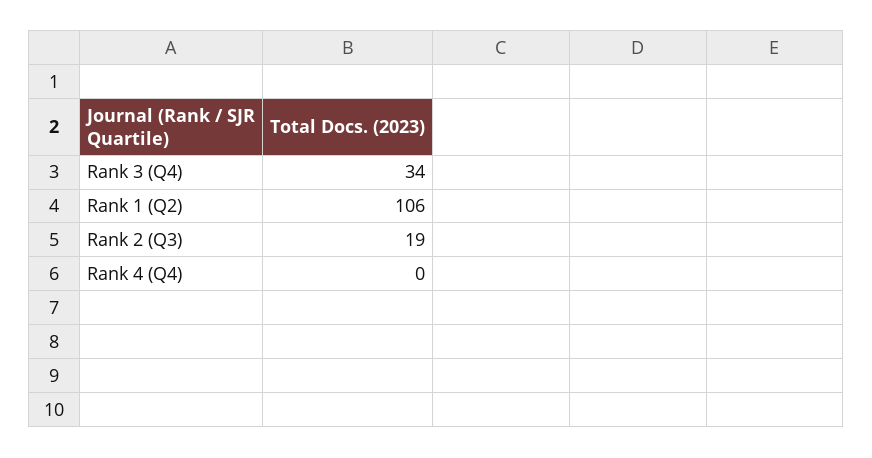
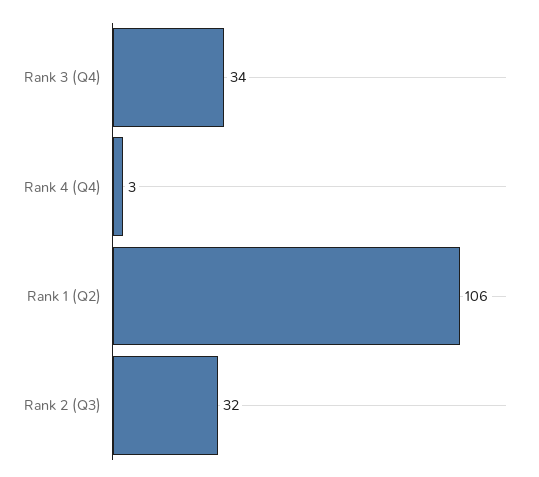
  {
    "Rank 3 (Q4)": 34,
    "Rank 1 (Q2)": 106,
-   "Rank 2 (Q3)": 19,
+   "Rank 2 (Q3)": 32,
-   "Rank 4 (Q4)": 0
+   "Rank 4 (Q4)": 3
  }

